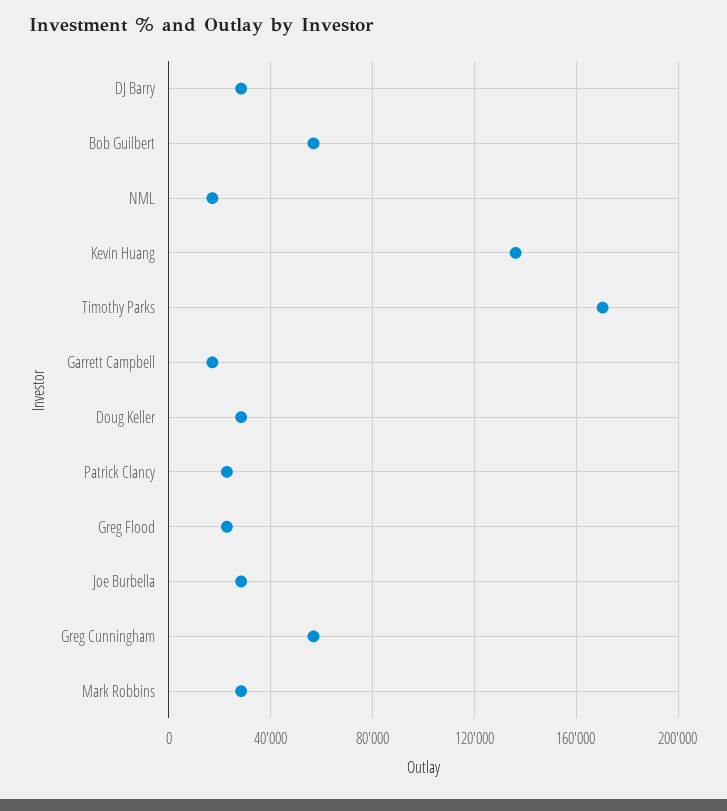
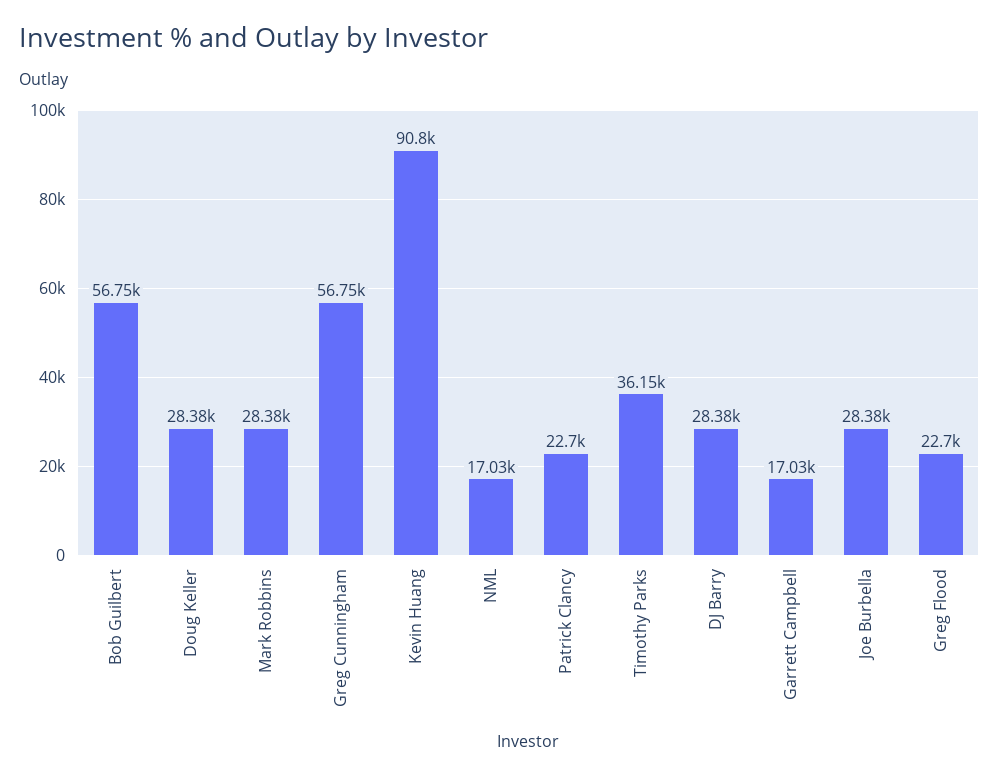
  {
    "DJ Barry": 28380,
    "Bob Guilbert": 56750,
    "NML": 17030,
-   "Kevin Huang": 135000,
+   "Kevin Huang": 90800,
-   "Timothy Parks": 170000,
+   "Timothy Parks": 36150,
    "Garrett Campbell": 17030,
    "Doug Keller": 28380,
    "Patrick Clancy": 22700,
    "Greg Flood": 22700,
    "Joe Burbella": 28380,
    "Greg Cunningham": 56750,
    "Mark Robbins": 28380
  }

